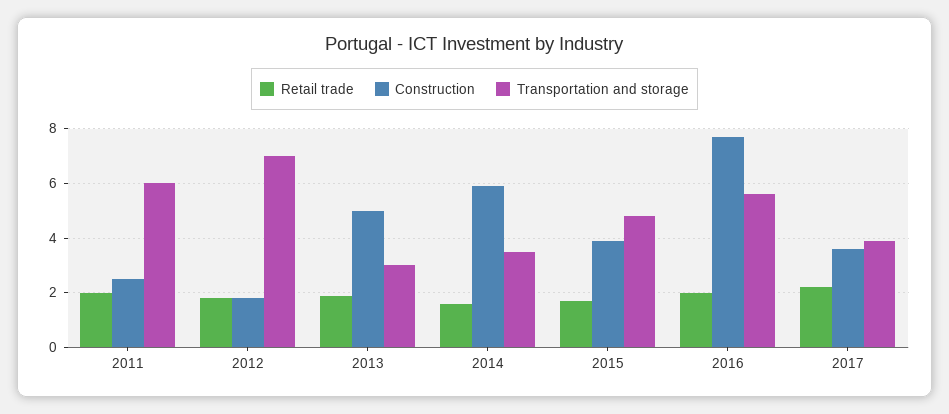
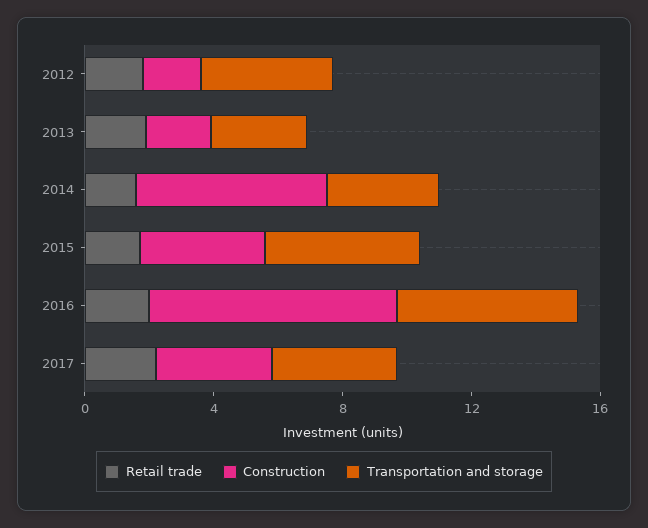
  {
    "Retail trade": {
-     "2011": 2,
      "2012": 2,
      "2013": 2,
      "2014": 1.5,
      "2015": 1.5,
      "2016": 2,
      "2017": 2
    },
    "Construction": {
-     "2011": 2.5,
      "2012": 2,
-     "2013": 5,
+     "2013": 2,
      "2014": 6,
      "2015": 4,
      "2016": 7.5,
      "2017": 3.5
    },
    "Transportation and storage": {
-     "2011": 6,
-     "2012": 7,
+     "2012": 4,
      "2013": 3,
      "2014": 3.5,
      "2015": 5,
      "2016": 5.5,
      "2017": 4
    }
  }

